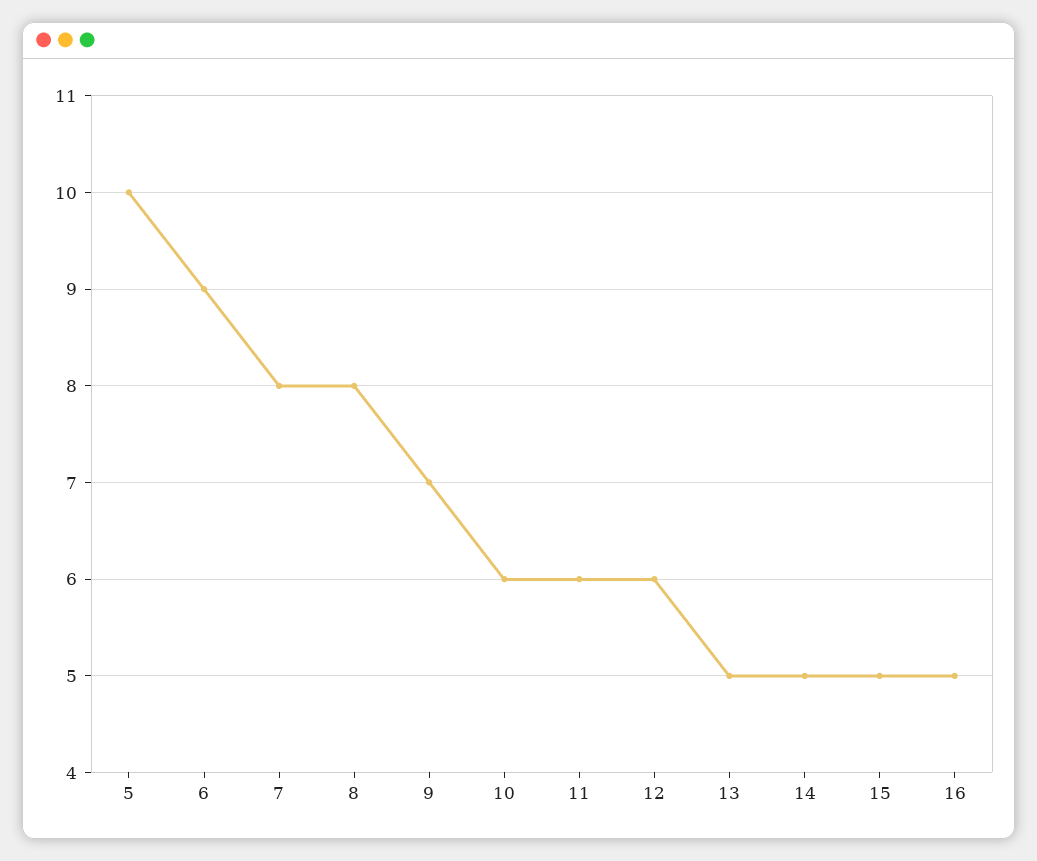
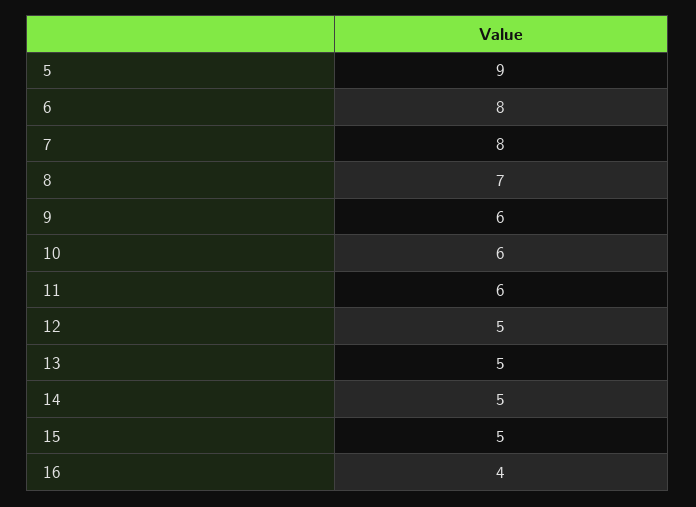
  {
-   "5": 10,
+   "5": 9,
-   "6": 9,
+   "6": 8,
    "7": 8,
-   "8": 8,
+   "8": 7,
-   "9": 7,
+   "9": 6,
    "10": 6,
    "11": 6,
-   "12": 6,
+   "12": 5,
    "13": 5,
    "14": 5,
    "15": 5,
-   "16": 5
+   "16": 4
  }

